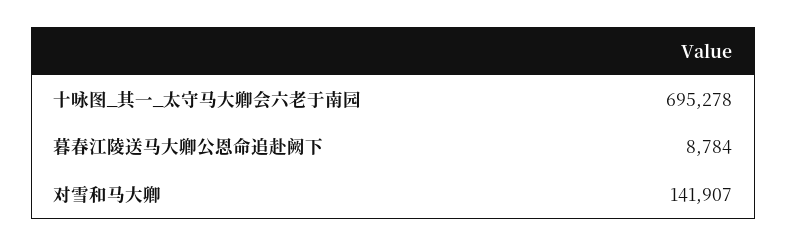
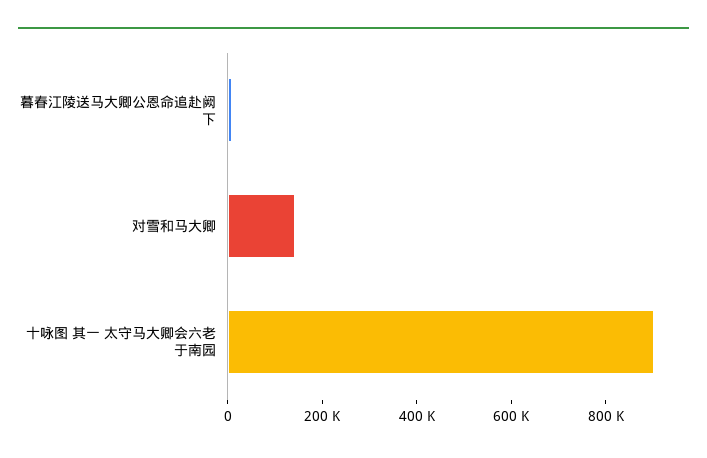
  {
-   "十咏图_其一_太守马大卿会六老于南园": 695278,
+   "十咏图_其一_太守马大卿会六老于南园": 900000,
    "暮春江陵送马大卿公恩命追赴阙下": 8784,
    "对雪和马大卿": 141907
  }

